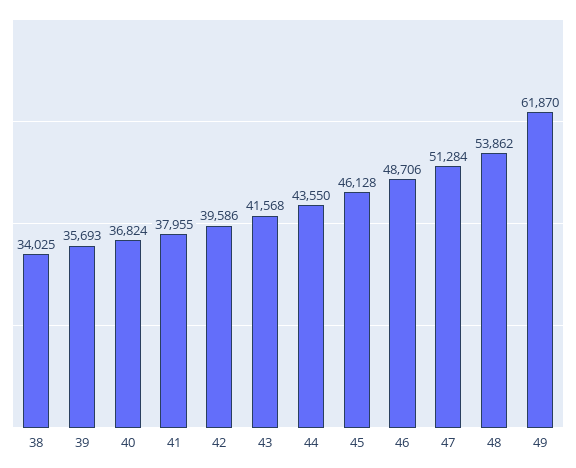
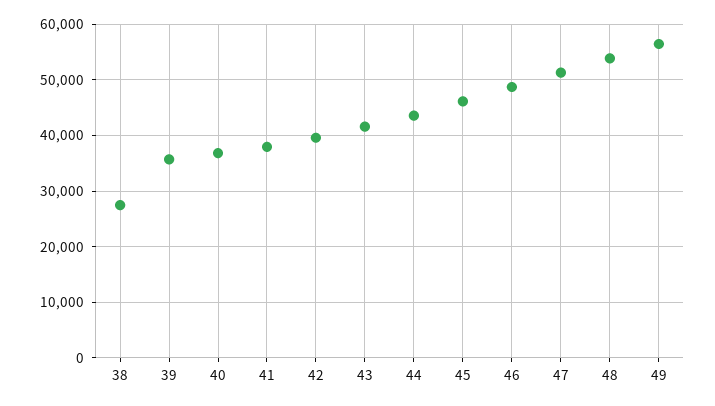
  {
-   "38": 34025,
+   "38": 28000,
    "39": 35693,
    "40": 36824,
    "41": 37955,
    "42": 39586,
    "43": 41568,
    "44": 43550,
    "45": 46128,
    "46": 48706,
    "47": 51284,
    "48": 53862,
-   "49": 61870
+   "49": 56000
  }

